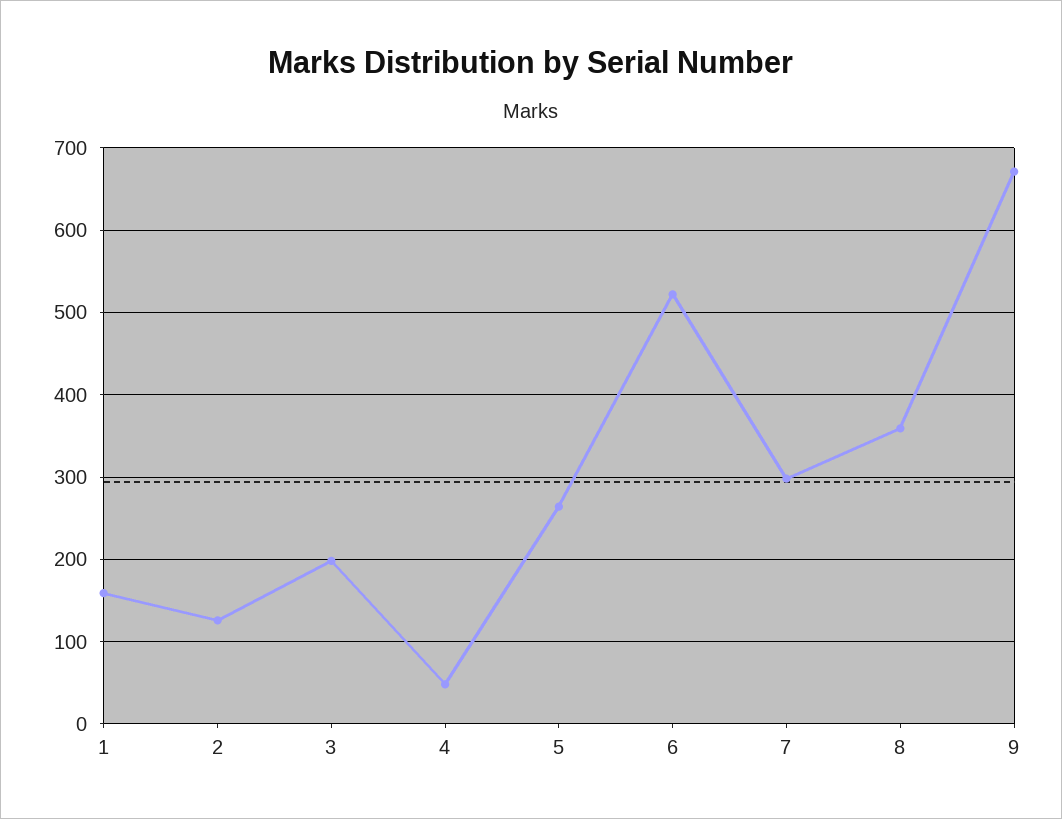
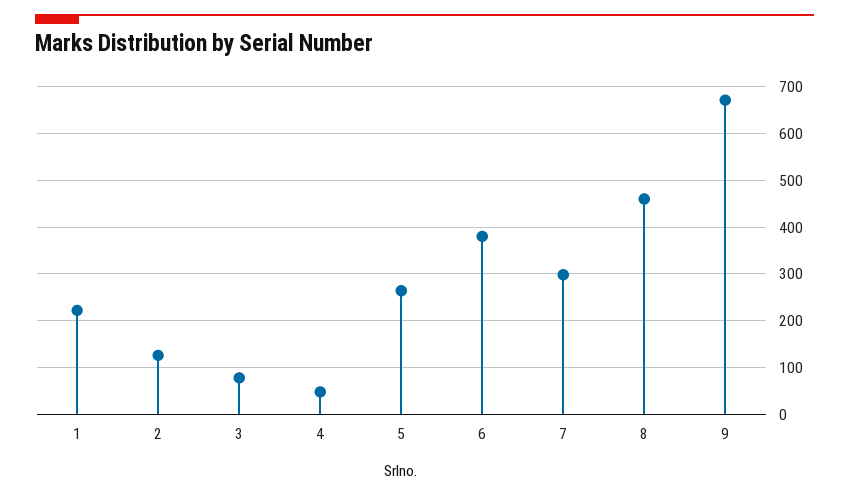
  {
-   "1": 160,
+   "1": 220,
    "2": 130,
-   "3": 200,
+   "3": 80,
    "4": 50,
    "5": 260,
-   "6": 520,
+   "6": 380,
    "7": 300,
-   "8": 360,
+   "8": 460,
    "9": 670
  }

